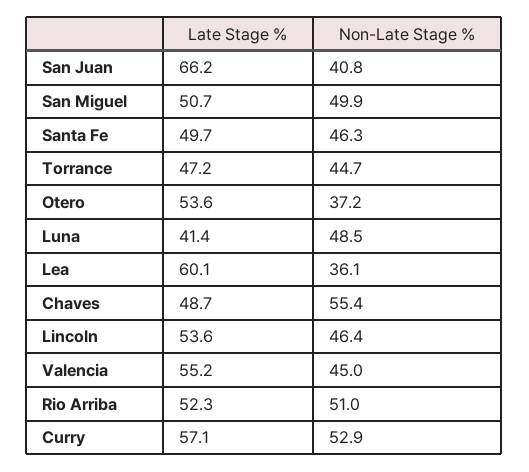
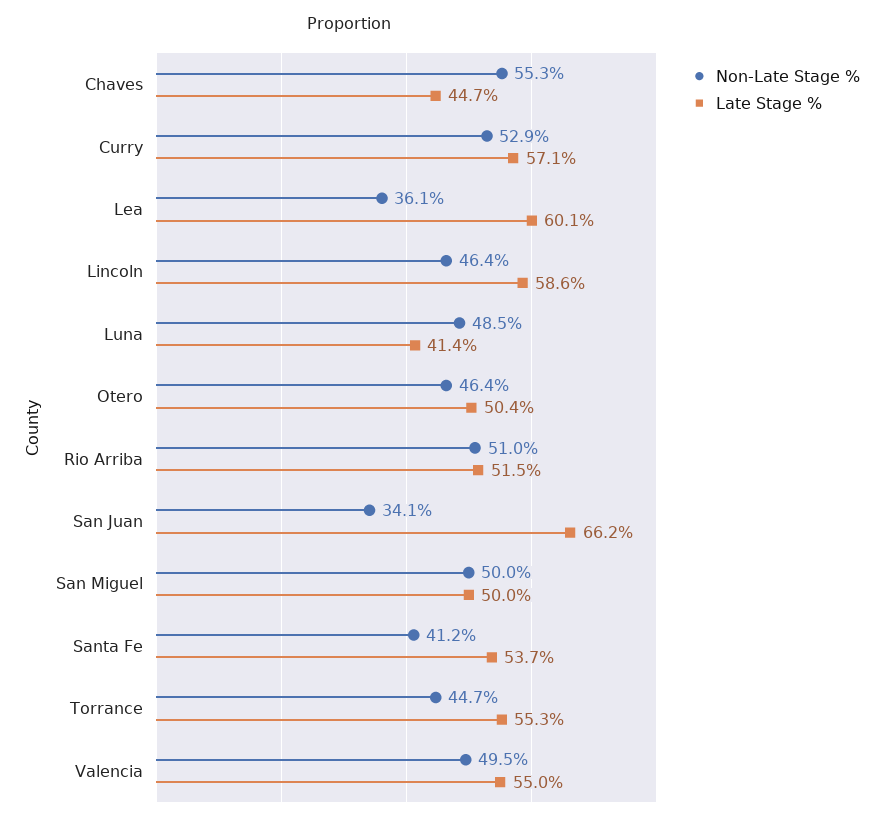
  {
    "Late Stage %": {
      "San Juan": 66.2,
-     "San Miguel": 50.7,
+     "San Miguel": 50,
-     "Santa Fe": 49.7,
+     "Santa Fe": 53.7,
-     "Torrance": 47.2,
+     "Torrance": 55.3,
-     "Otero": 53.6,
+     "Otero": 50.4,
      "Luna": 41.4,
      "Lea": 60.1,
-     "Chaves": 48.7,
+     "Chaves": 44.7,
-     "Lincoln": 53.6,
+     "Lincoln": 58.6,
-     "Valencia": 55.2,
+     "Valencia": 55,
-     "Rio Arriba": 52.3,
+     "Rio Arriba": 51.5,
      "Curry": 57.1
    },
    "Non-Late Stage %": {
-     "San Juan": 40.8,
+     "San Juan": 34.1,
-     "San Miguel": 49.9,
+     "San Miguel": 50,
-     "Santa Fe": 46.3,
+     "Santa Fe": 41.2,
      "Torrance": 44.7,
-     "Otero": 37.2,
+     "Otero": 46.4,
      "Luna": 48.5,
      "Lea": 36.1,
-     "Chaves": 55.4,
+     "Chaves": 55.3,
      "Lincoln": 46.4,
-     "Valencia": 45,
+     "Valencia": 49.5,
      "Rio Arriba": 51,
      "Curry": 52.9
    }
  }

